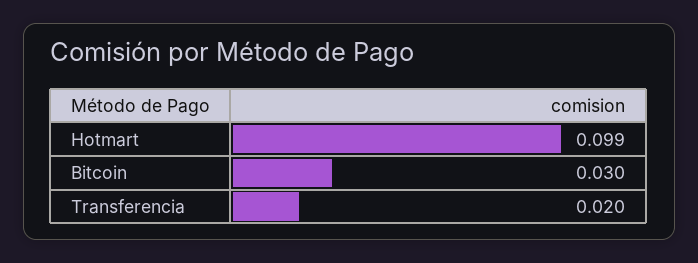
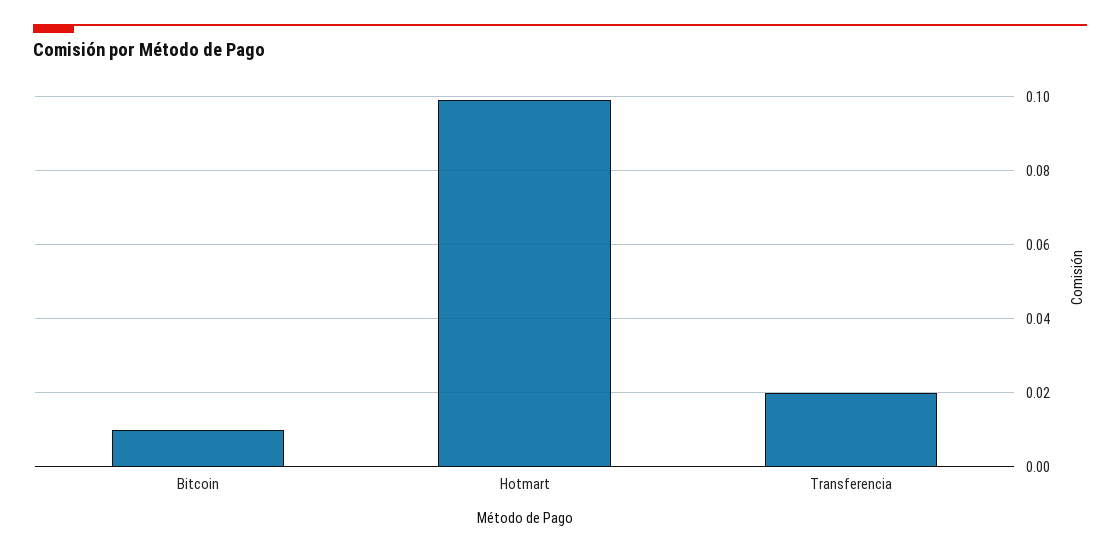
  {
    "Hotmart": 0.099,
-   "Bitcoin": 0.03,
+   "Bitcoin": 0.01,
    "Transferencia": 0.02
  }

